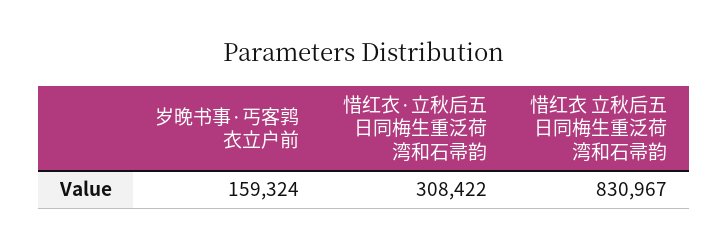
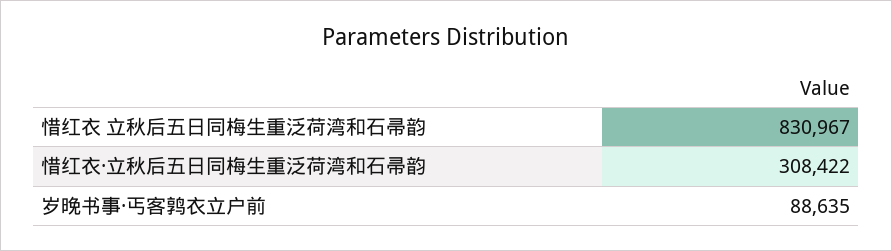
  {
-   "岁晚书事·丐客鹑衣立户前": 159324,
+   "岁晚书事·丐客鹑衣立户前": 88635,
    "惜红衣·立秋后五日同梅生重泛荷湾和石帚韵": 308422,
    "惜红衣 立秋后五日同梅生重泛荷湾和石帚韵": 830967
  }

